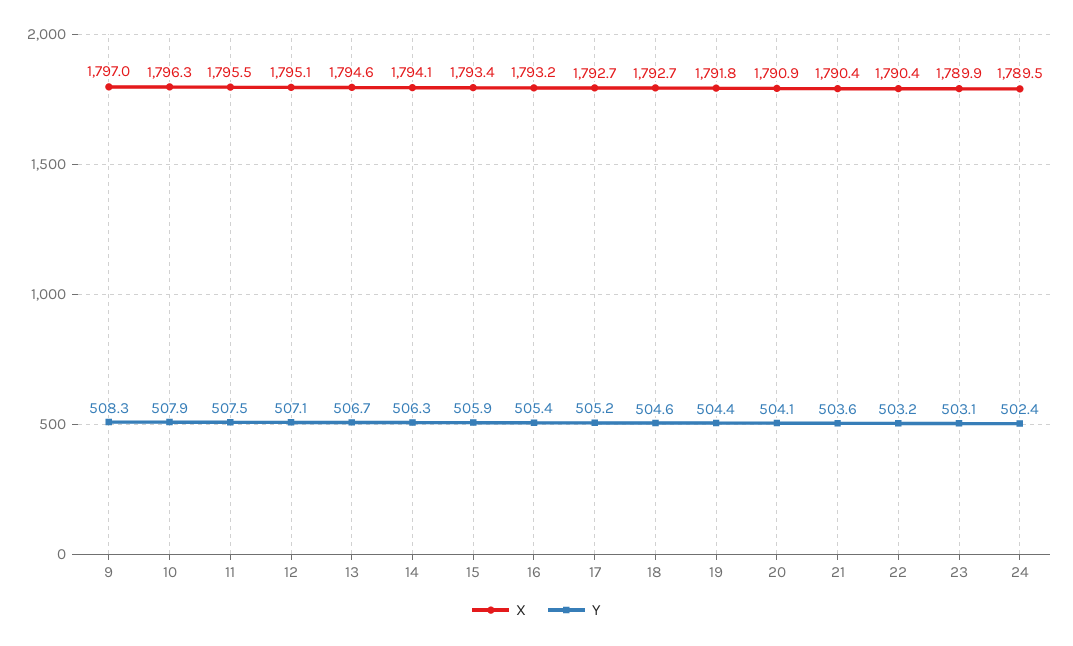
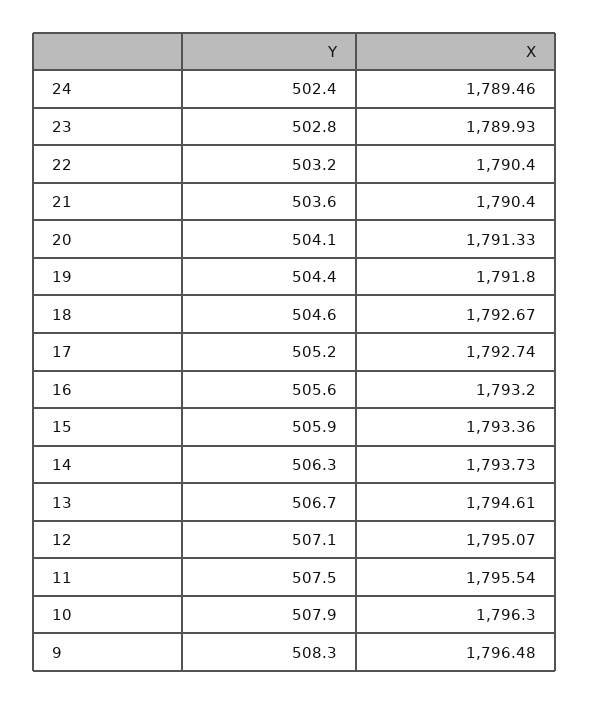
  {
    "X": {
-     "9": 1797,
+     "9": 1796.48,
      "10": 1796.3,
      "11": 1795.54,
      "12": 1795.07,
      "13": 1794.61,
-     "14": 1794.1,
+     "14": 1793.73,
      "15": 1793.36,
      "16": 1793.2,
      "17": 1792.74,
      "18": 1792.67,
      "19": 1791.8,
-     "20": 1790.9,
+     "20": 1791.33,
      "21": 1790.4,
      "22": 1790.4,
      "23": 1789.93,
      "24": 1789.46
    },
    "Y": {
      "9": 508.3,
      "10": 507.9,
      "11": 507.5,
      "12": 507.1,
      "13": 506.7,
      "14": 506.3,
      "15": 505.9,
-     "16": 505.4,
+     "16": 505.6,
      "17": 505.2,
      "18": 504.6,
      "19": 504.4,
      "20": 504.1,
      "21": 503.6,
      "22": 503.2,
-     "23": 503.1,
+     "23": 502.8,
      "24": 502.4
    }
  }

